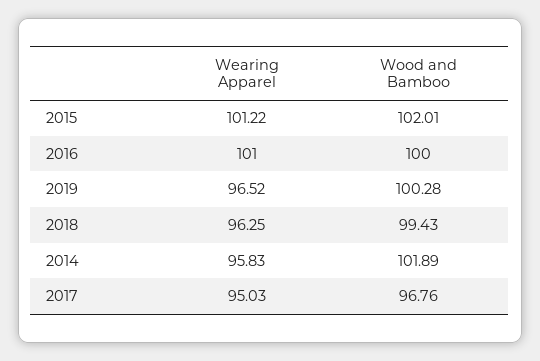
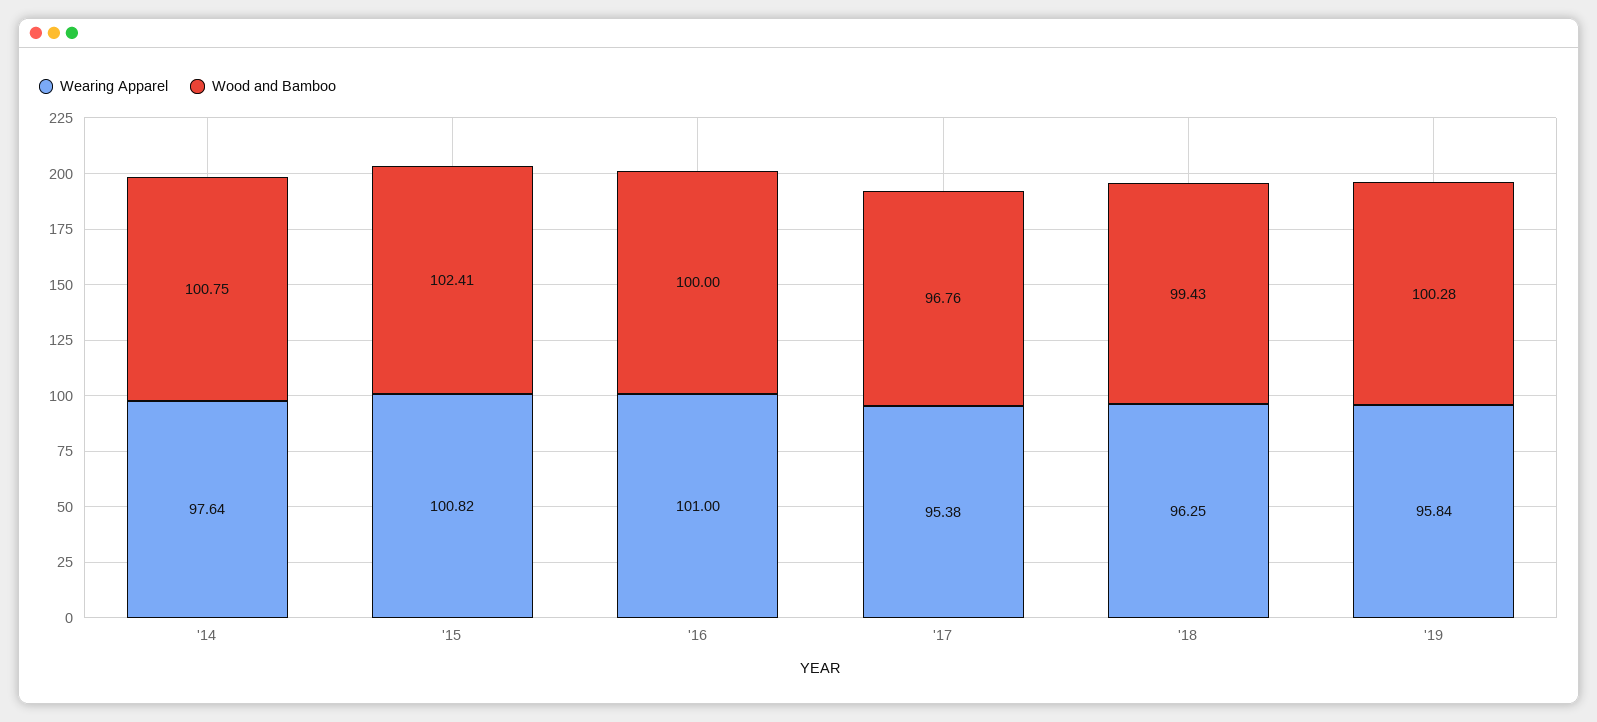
  {
    "Wearing Apparel": {
-     "2015": 101.22,
+     "2015": 100.82,
      "2016": 101,
-     "2019": 96.52,
+     "2019": 95.84,
      "2018": 96.25,
-     "2014": 95.83,
+     "2014": 97.64,
-     "2017": 95.03
+     "2017": 95.38
    },
    "Wood and Bamboo": {
-     "2015": 102.01,
+     "2015": 102.41,
      "2016": 100,
      "2019": 100.28,
      "2018": 99.43,
-     "2014": 101.89,
+     "2014": 100.75,
      "2017": 96.76
    }
  }

